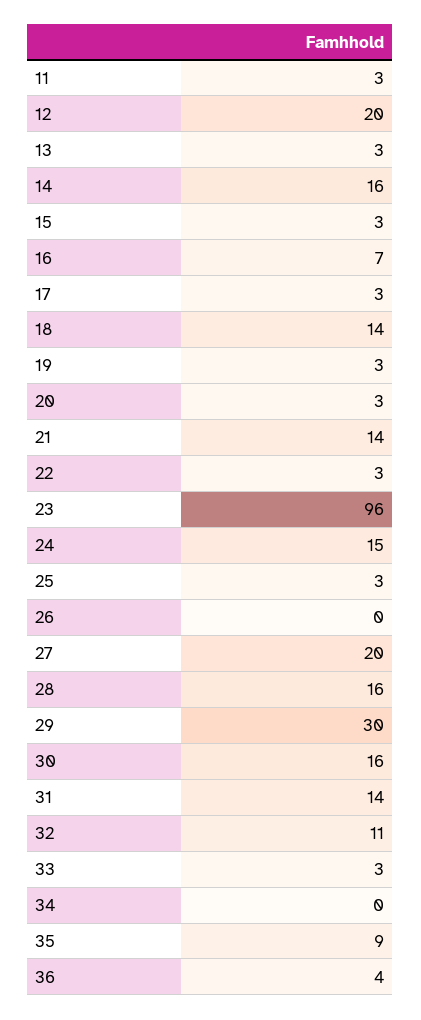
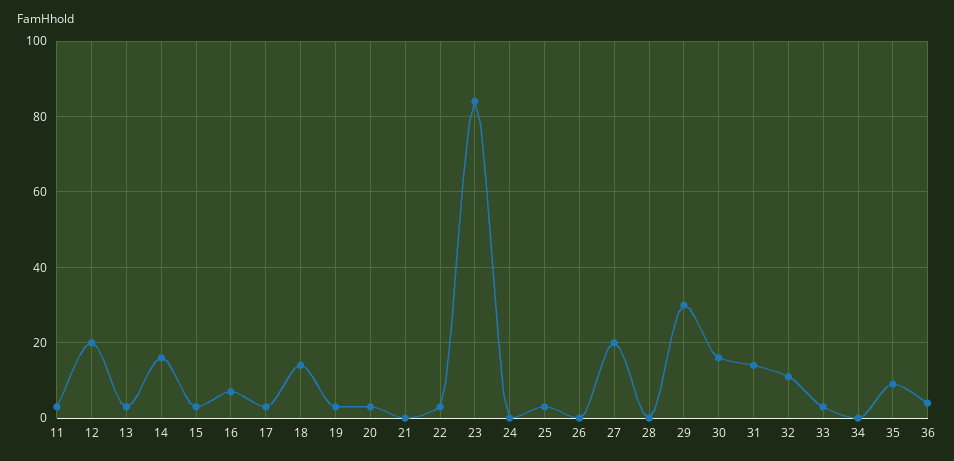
  {
    "11": 3,
    "12": 20,
    "13": 3,
    "14": 16,
    "15": 3,
    "16": 7,
    "17": 3,
    "18": 14,
    "19": 3,
    "20": 3,
-   "21": 14,
+   "21": 0,
    "22": 3,
-   "23": 96,
+   "23": 85,
-   "24": 15,
+   "24": 0,
    "25": 3,
    "26": 0,
    "27": 20,
-   "28": 16,
+   "28": 0,
    "29": 30,
    "30": 16,
    "31": 14,
    "32": 11,
    "33": 3,
    "34": 0,
    "35": 9,
    "36": 4
  }

